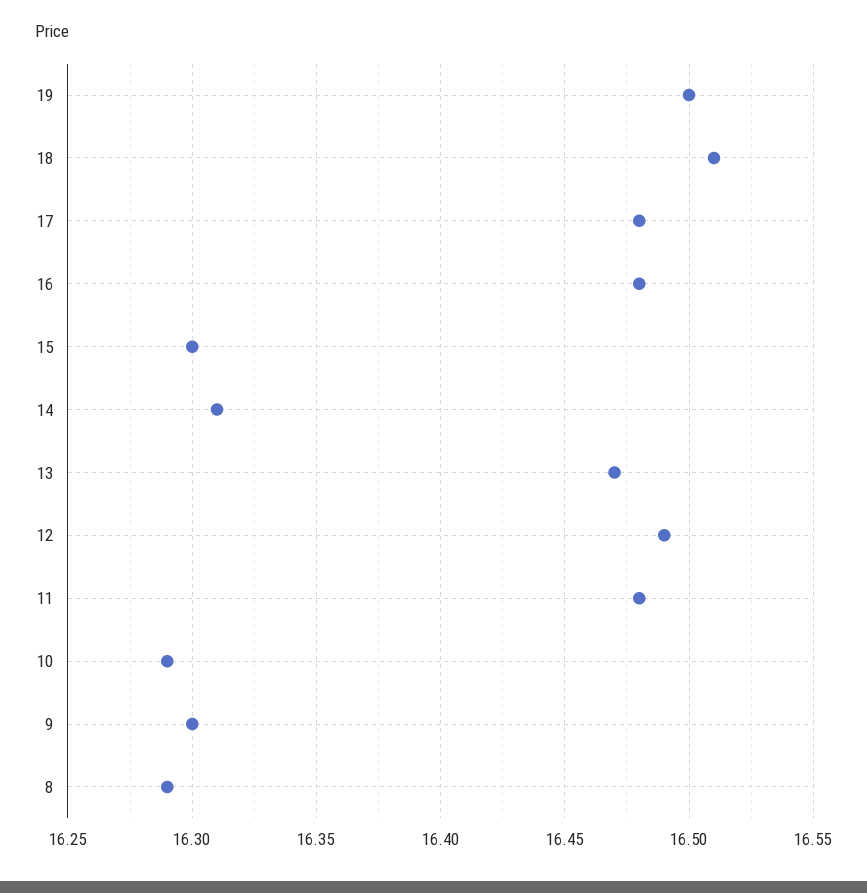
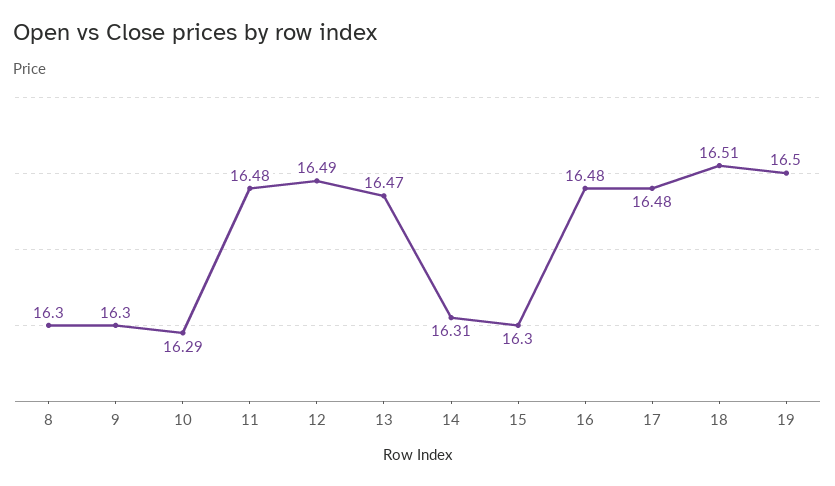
  {
    "19": 16.5,
    "18": 16.51,
    "17": 16.48,
    "16": 16.48,
    "15": 16.3,
    "14": 16.31,
    "13": 16.47,
    "12": 16.49,
    "11": 16.48,
    "10": 16.29,
    "9": 16.3,
-   "8": 16.29
+   "8": 16.3
  }

